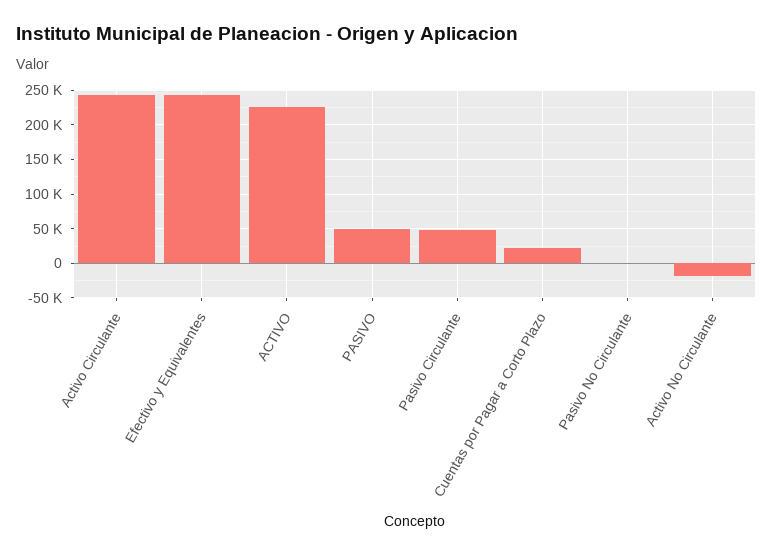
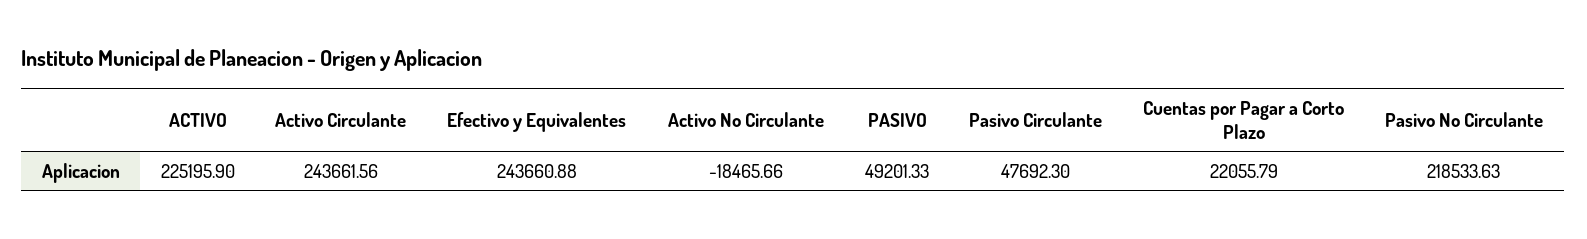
  {
    "Activo Circulante": 243661.56,
    "Efectivo y Equivalentes": 243660.88,
    "ACTIVO": 225195.9,
    "PASIVO": 49201.33,
    "Pasivo Circulante": 47692.3,
    "Cuentas por Pagar a Corto Plazo": 22055.79,
-   "Pasivo No Circulante": 0,
+   "Pasivo No Circulante": 218533.63,
    "Activo No Circulante": -18465.66
  }

